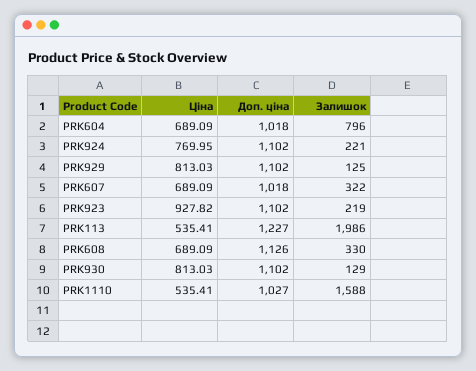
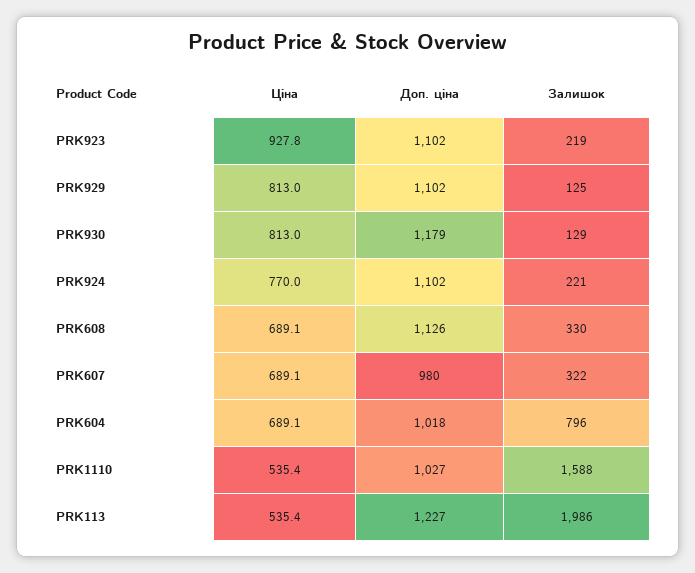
  {
    "Ціна": {
      "PRK604": 689.09,
      "PRK924": 769.95,
      "PRK929": 813.03,
      "PRK607": 689.09,
      "PRK923": 927.82,
      "PRK113": 535.41,
      "PRK608": 689.09,
      "PRK930": 813.03,
      "PRK1110": 535.41
    },
    "Доп. ціна": {
      "PRK604": 1018,
      "PRK924": 1102,
      "PRK929": 1102,
-     "PRK607": 1018,
+     "PRK607": 980,
      "PRK923": 1102,
      "PRK113": 1227,
      "PRK608": 1126,
-     "PRK930": 1102,
+     "PRK930": 1179,
      "PRK1110": 1027
    },
    "Залишок": {
      "PRK604": 796,
      "PRK924": 221,
      "PRK929": 125,
      "PRK607": 322,
      "PRK923": 219,
      "PRK113": 1986,
      "PRK608": 330,
      "PRK930": 129,
      "PRK1110": 1588
    }
  }

